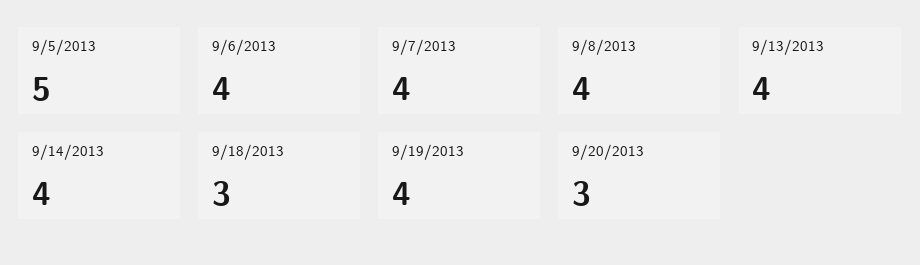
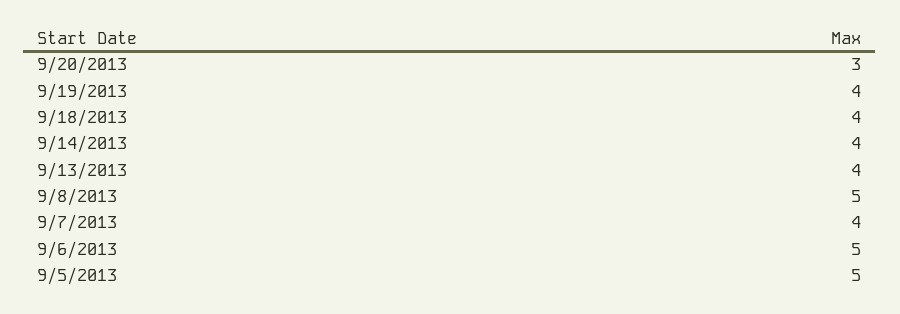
  {
    "9/5/2013": 5,
-   "9/6/2013": 4,
+   "9/6/2013": 5,
    "9/7/2013": 4,
-   "9/8/2013": 4,
+   "9/8/2013": 5,
    "9/13/2013": 4,
    "9/14/2013": 4,
-   "9/18/2013": 3,
+   "9/18/2013": 4,
    "9/19/2013": 4,
    "9/20/2013": 3
  }

